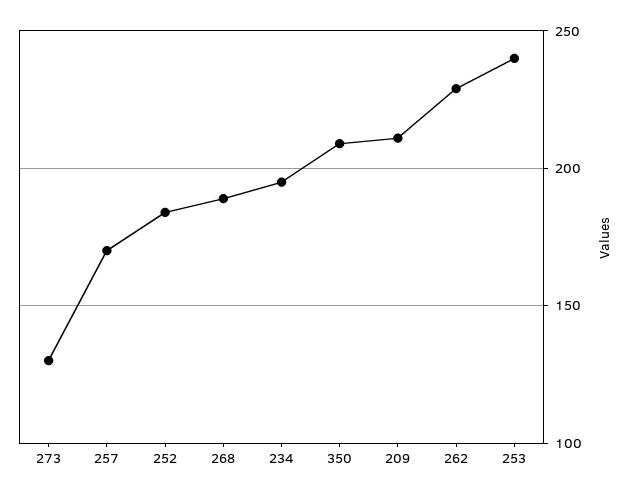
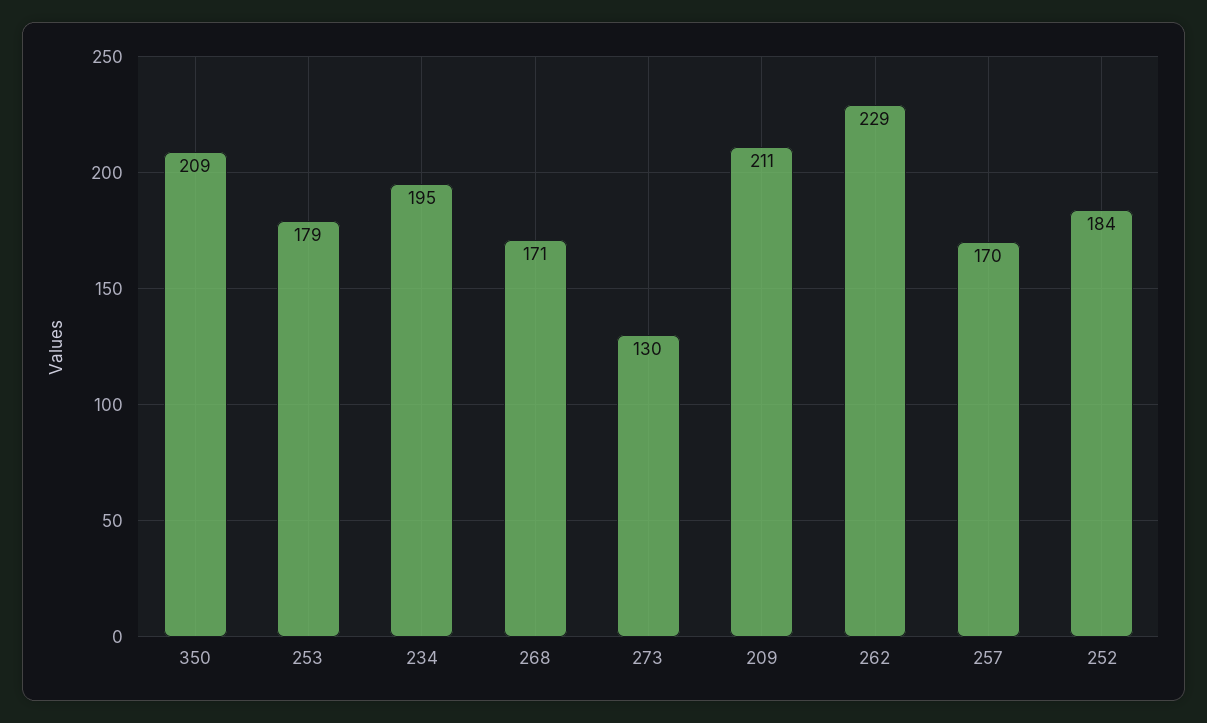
  {
    "273": 130,
    "257": 170,
    "252": 184,
-   "268": 190,
+   "268": 171,
    "234": 195,
    "350": 209,
    "209": 211,
    "262": 229,
-   "253": 240
+   "253": 179
  }

